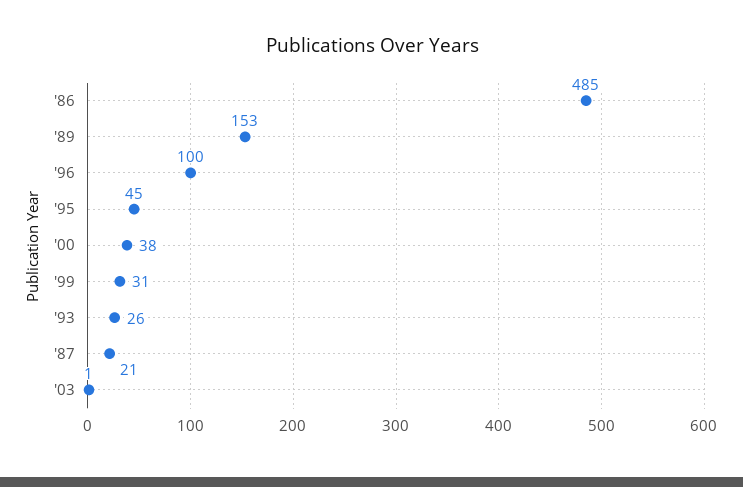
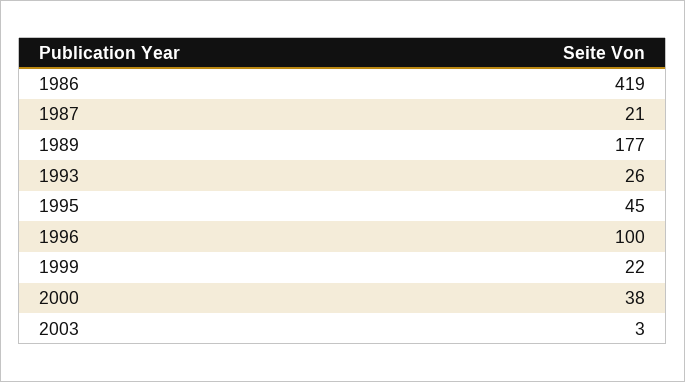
  {
-   "'86": 485,
+   "'86": 419,
-   "'89": 153,
+   "'89": 177,
    "'96": 100,
    "'95": 45,
    "'00": 38,
-   "'99": 31,
+   "'99": 22,
    "'93": 26,
    "'87": 21,
-   "'03": 1
+   "'03": 3
  }

